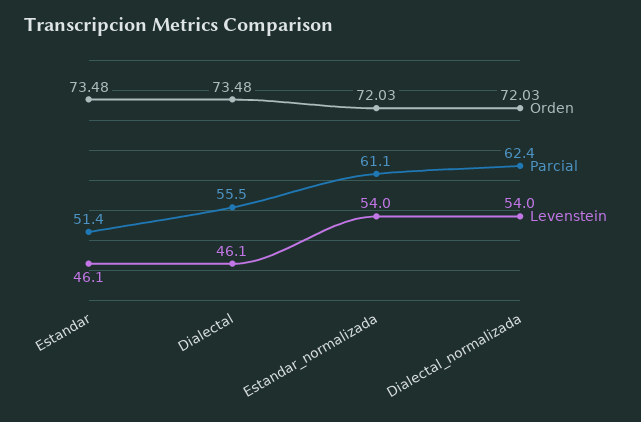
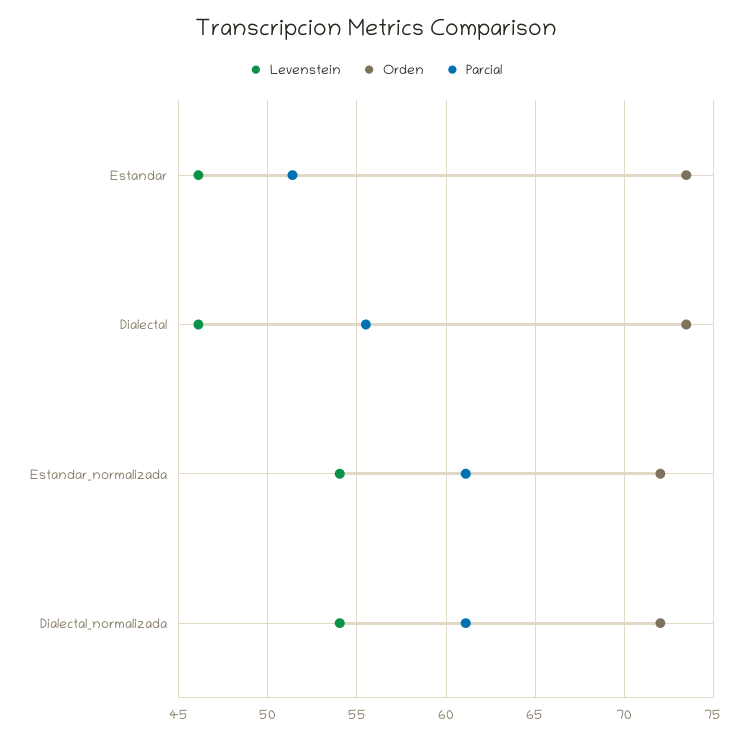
  {
    "Orden": {
      "Estandar": 73.48,
      "Dialectal": 73.48,
      "Estandar_normalizada": 72.03,
      "Dialectal_normalizada": 72.03
    },
    "Parcial": {
      "Estandar": 51.4,
      "Dialectal": 55.5,
      "Estandar_normalizada": 61.1,
-     "Dialectal_normalizada": 62.4
+     "Dialectal_normalizada": 61
    },
    "Levenstein": {
      "Estandar": 46.1,
      "Dialectal": 46.1,
      "Estandar_normalizada": 54,
      "Dialectal_normalizada": 54
    }
  }

